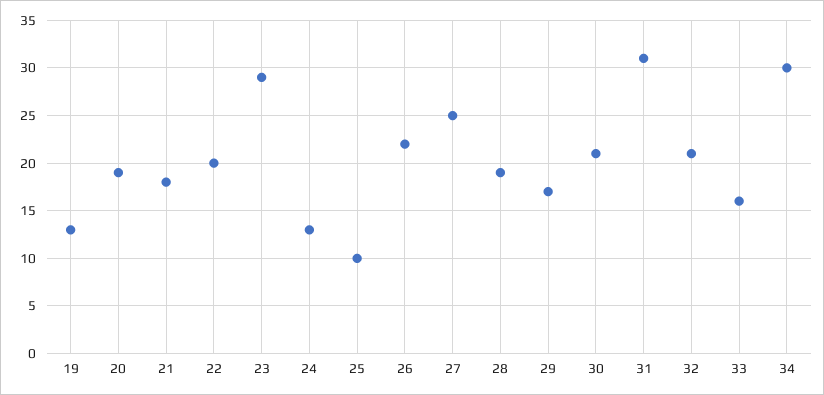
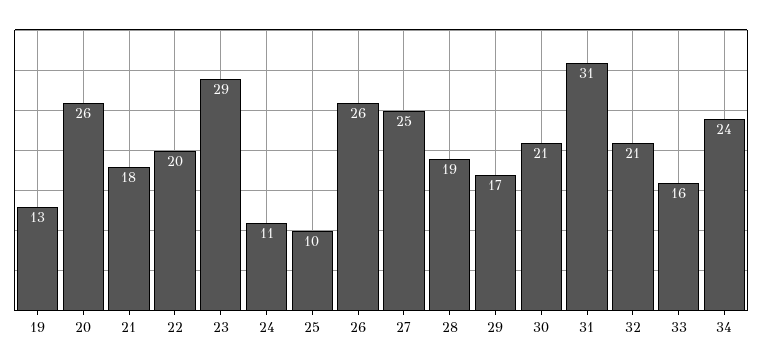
  {
    "19": 13,
-   "20": 19,
+   "20": 26,
    "21": 18,
    "22": 20,
    "23": 29,
-   "24": 13,
+   "24": 11,
    "25": 10,
-   "26": 22,
+   "26": 26,
    "27": 25,
    "28": 19,
    "29": 17,
    "30": 21,
    "31": 31,
    "32": 21,
    "33": 16,
-   "34": 30
+   "34": 24
  }

